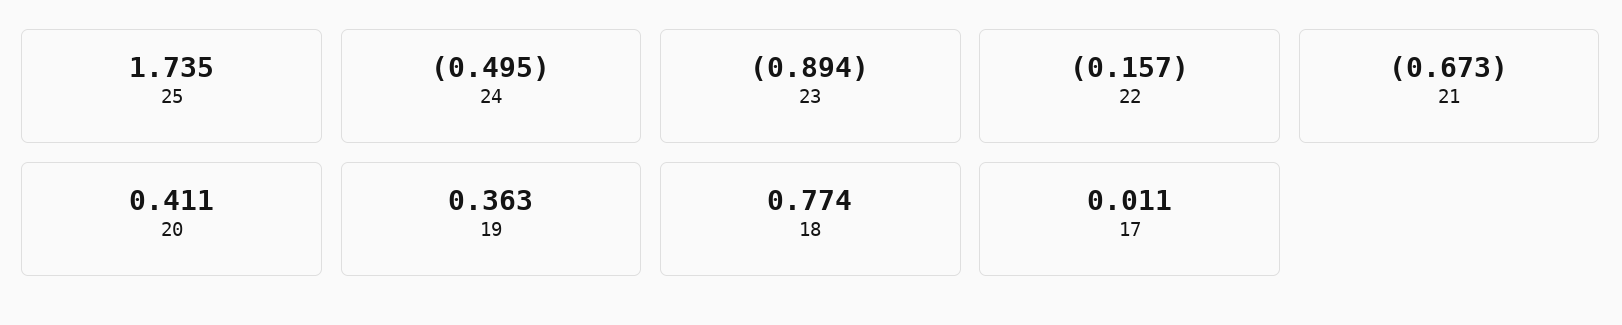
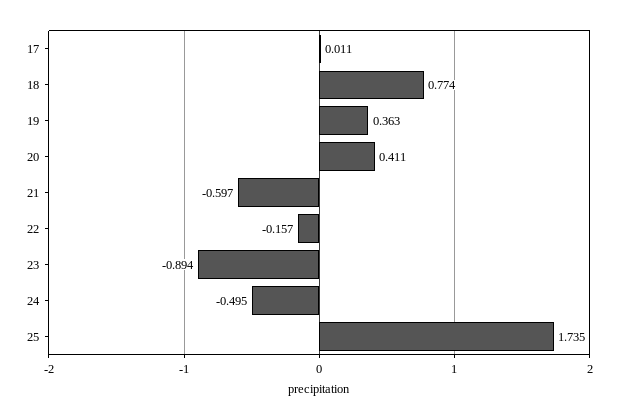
  {
    "25": 1.735,
    "24": -0.495,
    "23": -0.894,
    "22": -0.157,
-   "21": -0.673,
+   "21": -0.597,
    "20": 0.411,
    "19": 0.363,
    "18": 0.774,
    "17": 0.011
  }

